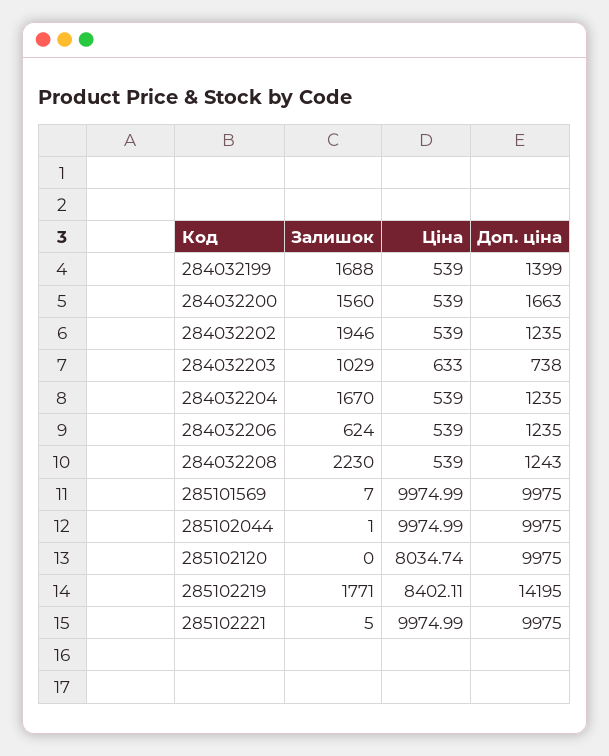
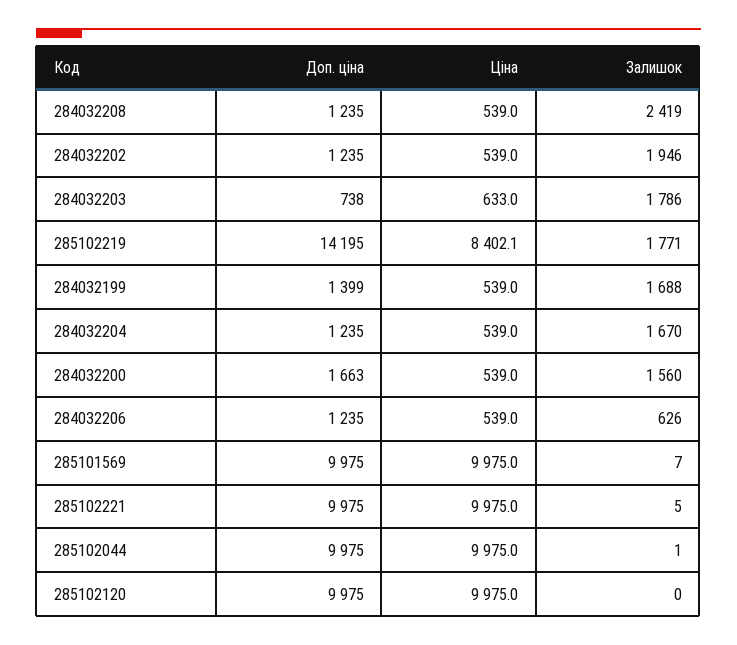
  {
    "Залишок": {
      "284032199": 1688,
      "284032200": 1560,
      "284032202": 1946,
-     "284032203": 1029,
+     "284032203": 1786,
      "284032204": 1670,
-     "284032206": 624,
+     "284032206": 626,
-     "284032208": 2230,
+     "284032208": 2419,
      "285101569": 7,
      "285102044": 1,
      "285102120": 0,
      "285102219": 1771,
      "285102221": 5
    },
    "Ціна": {
      "284032199": 539,
      "284032200": 539,
      "284032202": 539,
      "284032203": 633,
      "284032204": 539,
      "284032206": 539,
      "284032208": 539,
      "285101569": 9974.99,
      "285102044": 9974.99,
-     "285102120": 8034.74,
+     "285102120": 9975,
      "285102219": 8402.11,
      "285102221": 9974.99
    },
    "Доп. ціна": {
      "284032199": 1399,
      "284032200": 1663,
      "284032202": 1235,
      "284032203": 738,
      "284032204": 1235,
      "284032206": 1235,
-     "284032208": 1243,
+     "284032208": 1235,
      "285101569": 9975,
      "285102044": 9975,
      "285102120": 9975,
      "285102219": 14195,
      "285102221": 9975
    }
  }

